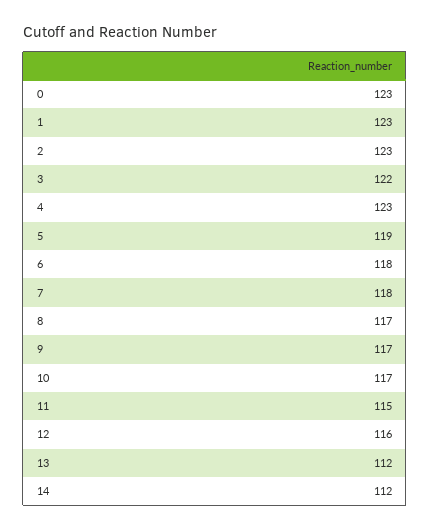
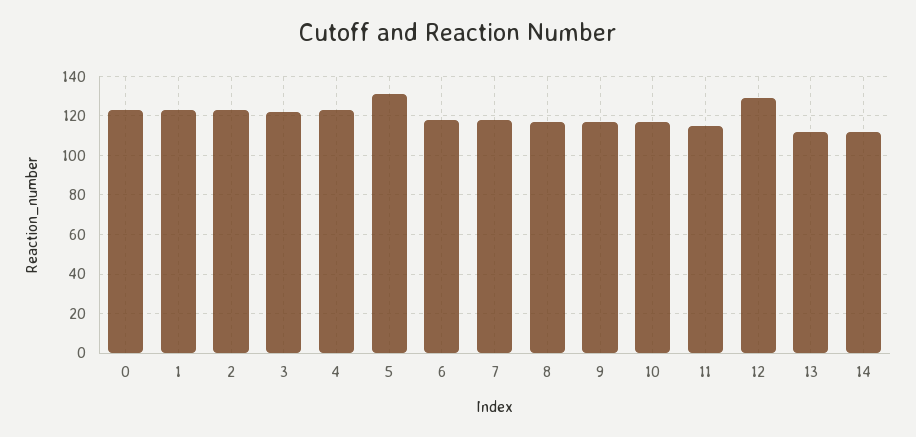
  {
    "0": 123,
    "1": 123,
    "2": 123,
    "3": 122,
    "4": 123,
-   "5": 119,
+   "5": 130,
    "6": 118,
    "7": 118,
    "8": 117,
    "9": 117,
    "10": 117,
    "11": 115,
-   "12": 116,
+   "12": 130,
    "13": 112,
    "14": 112
  }

